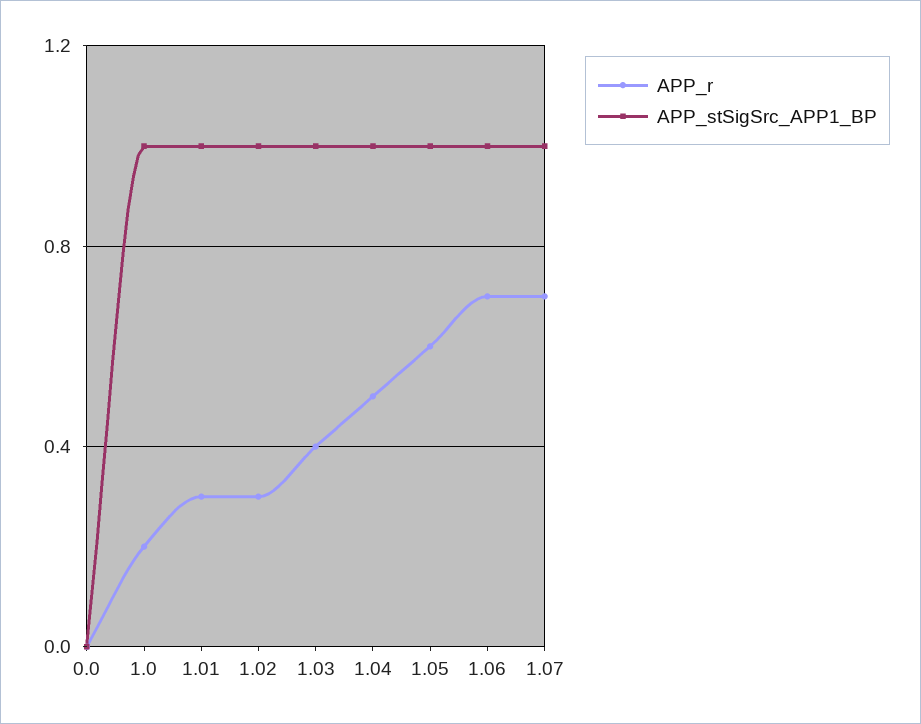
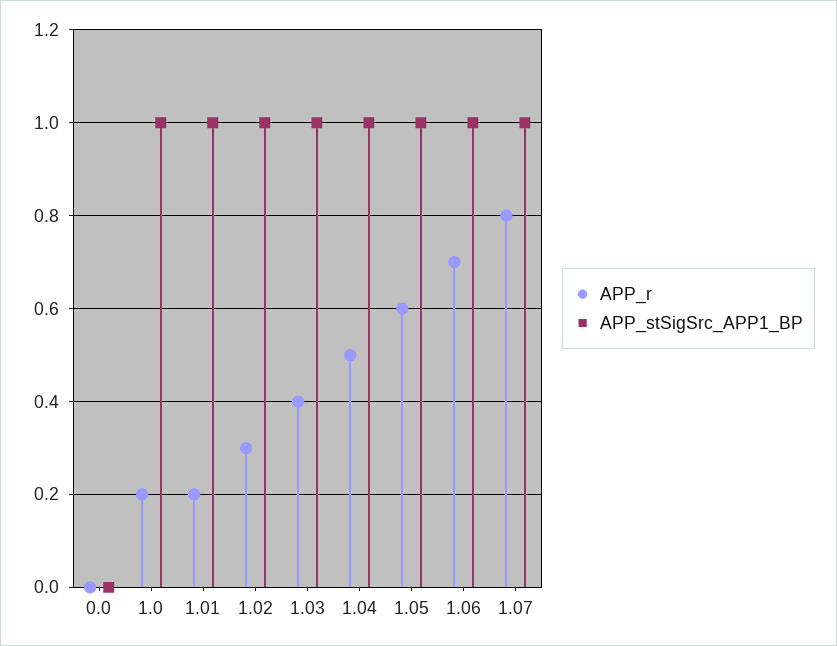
  {
    "APP_r": {
      "0.0": 0,
      "1.0": 0.2,
-     "1.01": 0.3,
+     "1.01": 0.2,
      "1.02": 0.3,
      "1.03": 0.4,
      "1.04": 0.5,
      "1.05": 0.6,
      "1.06": 0.7,
-     "1.07": 0.7
+     "1.07": 0.8
    },
    "APP_stSigSrc_APP1_BP": {
      "0.0": 0,
      "1.0": 1,
      "1.01": 1,
      "1.02": 1,
      "1.03": 1,
      "1.04": 1,
      "1.05": 1,
      "1.06": 1,
      "1.07": 1
    }
  }

